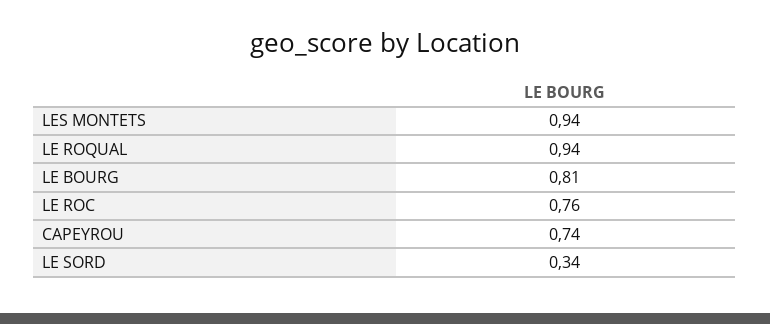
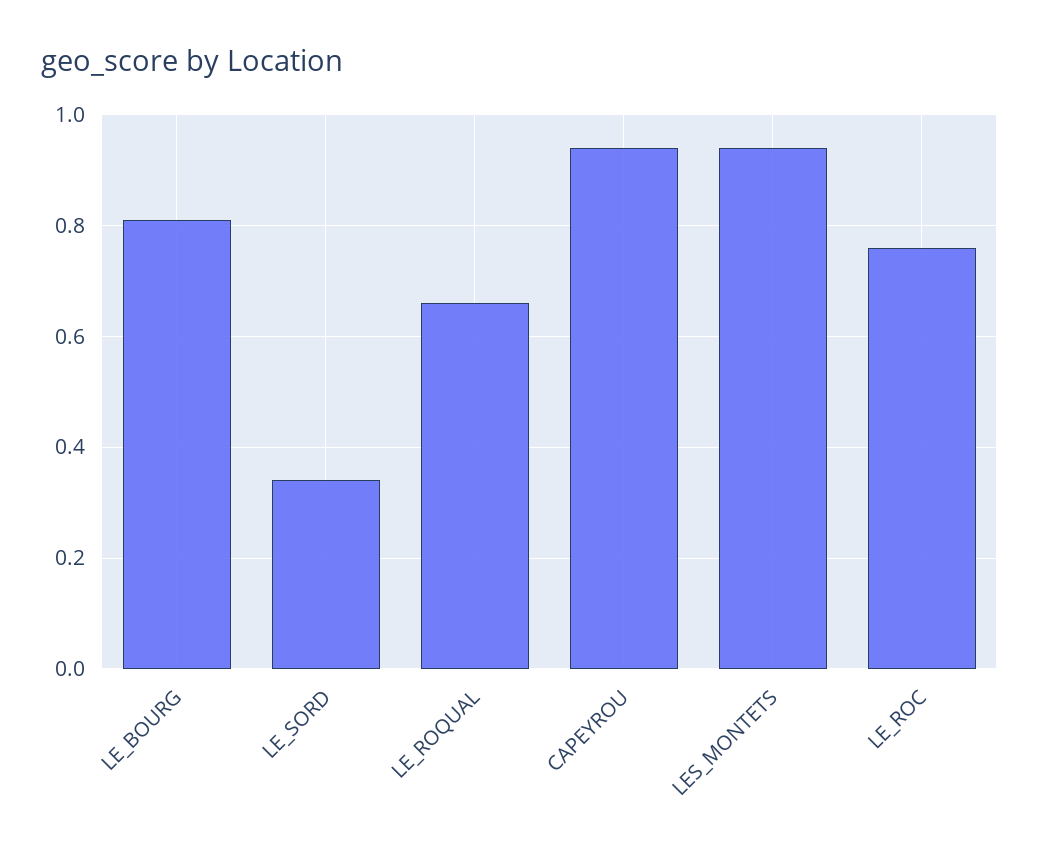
  {
    "LES MONTETS": 0.94,
-   "LE ROQUAL": 0.94,
+   "LE ROQUAL": 0.65,
    "LE BOURG": 0.81,
    "LE ROC": 0.76,
-   "CAPEYROU": 0.74,
+   "CAPEYROU": 0.95,
    "LE SORD": 0.34
  }

